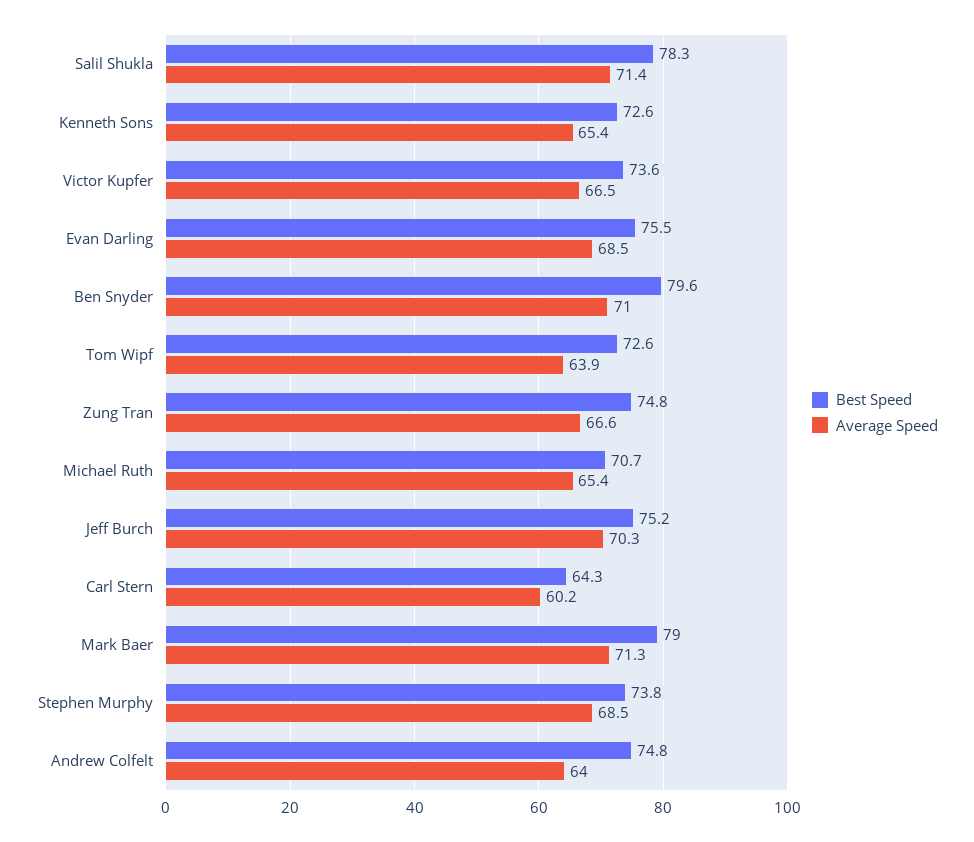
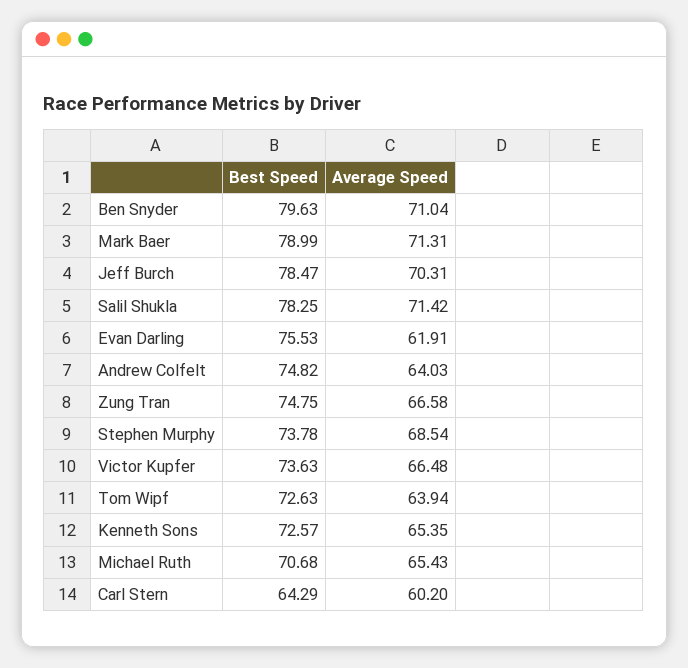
  {
    "Best Speed": {
      "Salil Shukla": 78.25,
      "Kenneth Sons": 72.57,
      "Victor Kupfer": 73.63,
      "Evan Darling": 75.53,
      "Ben Snyder": 79.63,
      "Tom Wipf": 72.63,
      "Zung Tran": 74.75,
      "Michael Ruth": 70.68,
-     "Jeff Burch": 75.2,
+     "Jeff Burch": 78.47,
      "Carl Stern": 64.29,
      "Mark Baer": 78.99,
      "Stephen Murphy": 73.78,
      "Andrew Colfelt": 74.82
    },
    "Average Speed": {
      "Salil Shukla": 71.42,
      "Kenneth Sons": 65.35,
      "Victor Kupfer": 66.48,
-     "Evan Darling": 68.5,
+     "Evan Darling": 61.91,
      "Ben Snyder": 71.04,
      "Tom Wipf": 63.94,
      "Zung Tran": 66.58,
      "Michael Ruth": 65.43,
      "Jeff Burch": 70.31,
      "Carl Stern": 60.2,
      "Mark Baer": 71.31,
      "Stephen Murphy": 68.54,
      "Andrew Colfelt": 64.03
    }
  }

